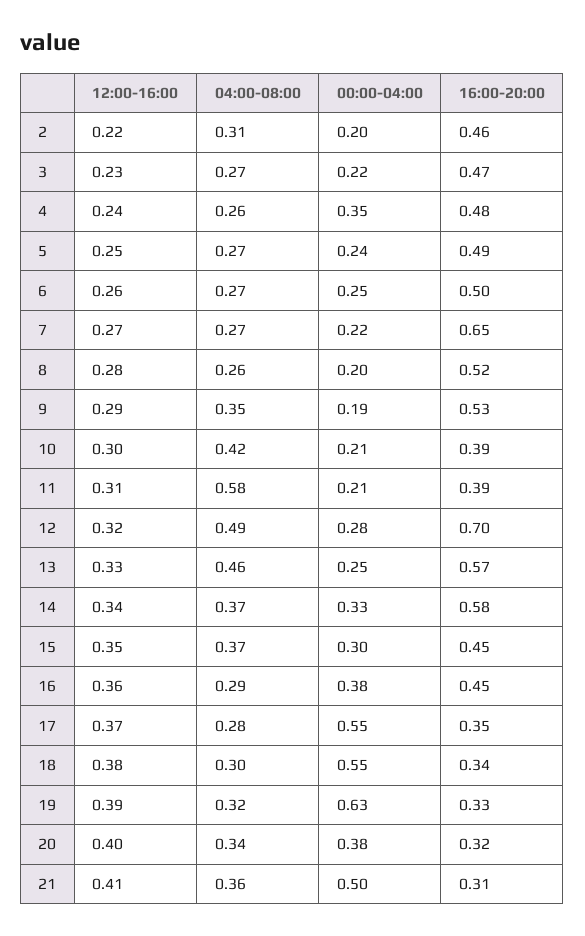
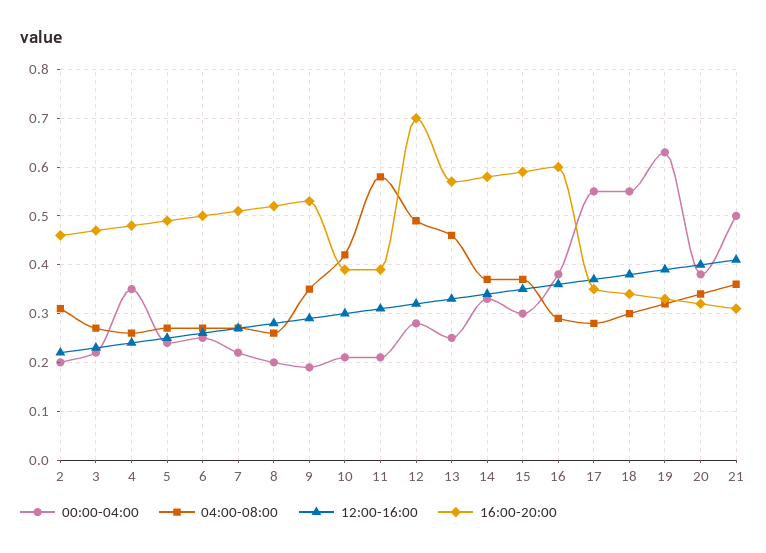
  {
    "12:00-16:00": {
      "2": 0.22,
      "3": 0.23,
      "4": 0.24,
      "5": 0.25,
      "6": 0.26,
      "7": 0.27,
      "8": 0.28,
      "9": 0.29,
      "10": 0.3,
      "11": 0.31,
      "12": 0.32,
      "13": 0.33,
      "14": 0.34,
      "15": 0.35,
      "16": 0.36,
      "17": 0.37,
      "18": 0.38,
      "19": 0.39,
      "20": 0.4,
      "21": 0.41
    },
    "04:00-08:00": {
      "2": 0.31,
      "3": 0.27,
      "4": 0.26,
      "5": 0.27,
      "6": 0.27,
      "7": 0.27,
      "8": 0.26,
      "9": 0.35,
      "10": 0.42,
      "11": 0.58,
      "12": 0.49,
      "13": 0.46,
      "14": 0.37,
      "15": 0.37,
      "16": 0.29,
      "17": 0.28,
      "18": 0.3,
      "19": 0.32,
      "20": 0.34,
      "21": 0.36
    },
    "00:00-04:00": {
      "2": 0.2,
      "3": 0.22,
      "4": 0.35,
      "5": 0.24,
      "6": 0.25,
      "7": 0.22,
      "8": 0.2,
      "9": 0.19,
      "10": 0.21,
      "11": 0.21,
      "12": 0.28,
      "13": 0.25,
      "14": 0.33,
      "15": 0.3,
      "16": 0.38,
      "17": 0.55,
      "18": 0.55,
      "19": 0.63,
      "20": 0.38,
      "21": 0.5
    },
    "16:00-20:00": {
      "2": 0.46,
      "3": 0.47,
      "4": 0.48,
      "5": 0.49,
      "6": 0.5,
-     "7": 0.65,
+     "7": 0.5,
      "8": 0.52,
      "9": 0.53,
      "10": 0.39,
      "11": 0.39,
      "12": 0.7,
      "13": 0.57,
      "14": 0.58,
-     "15": 0.45,
+     "15": 0.6,
-     "16": 0.45,
+     "16": 0.6,
      "17": 0.35,
      "18": 0.34,
      "19": 0.33,
      "20": 0.32,
      "21": 0.31
    }
  }

